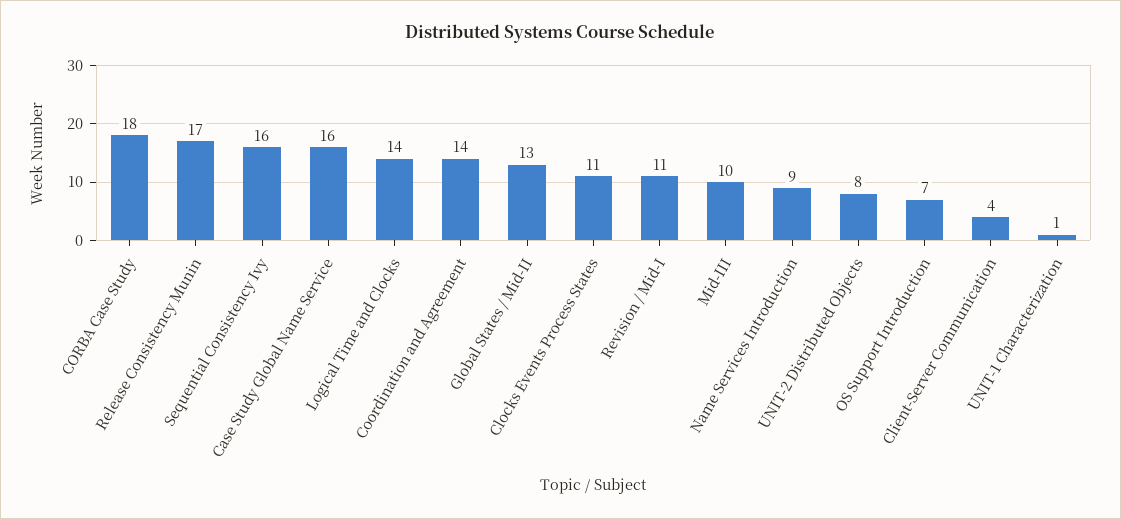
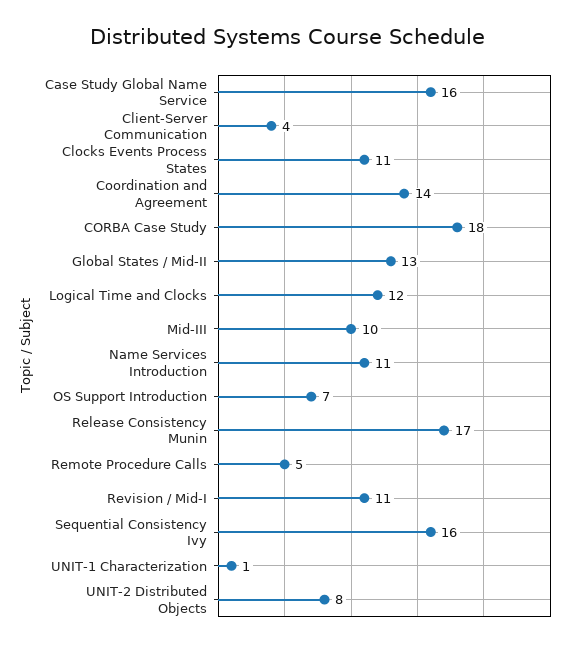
  {
    "CORBA Case Study": 18,
    "Release Consistency Munin": 17,
    "Sequential Consistency Ivy": 16,
    "Case Study Global Name Service": 16,
-   "Logical Time and Clocks": 14,
+   "Logical Time and Clocks": 12,
    "Coordination and Agreement": 14,
    "Global States / Mid-II": 13,
    "Clocks Events Process States": 11,
    "Revision / Mid-I": 11,
    "Mid-III": 10,
-   "Name Services Introduction": 9,
+   "Name Services Introduction": 11,
    "UNIT-2 Distributed Objects": 8,
    "OS Support Introduction": 7,
    "Client-Server Communication": 4,
-   "UNIT-1 Characterization": 1
+   "UNIT-1 Characterization": 1,
+   "Remote Procedure Calls": 5
  }

